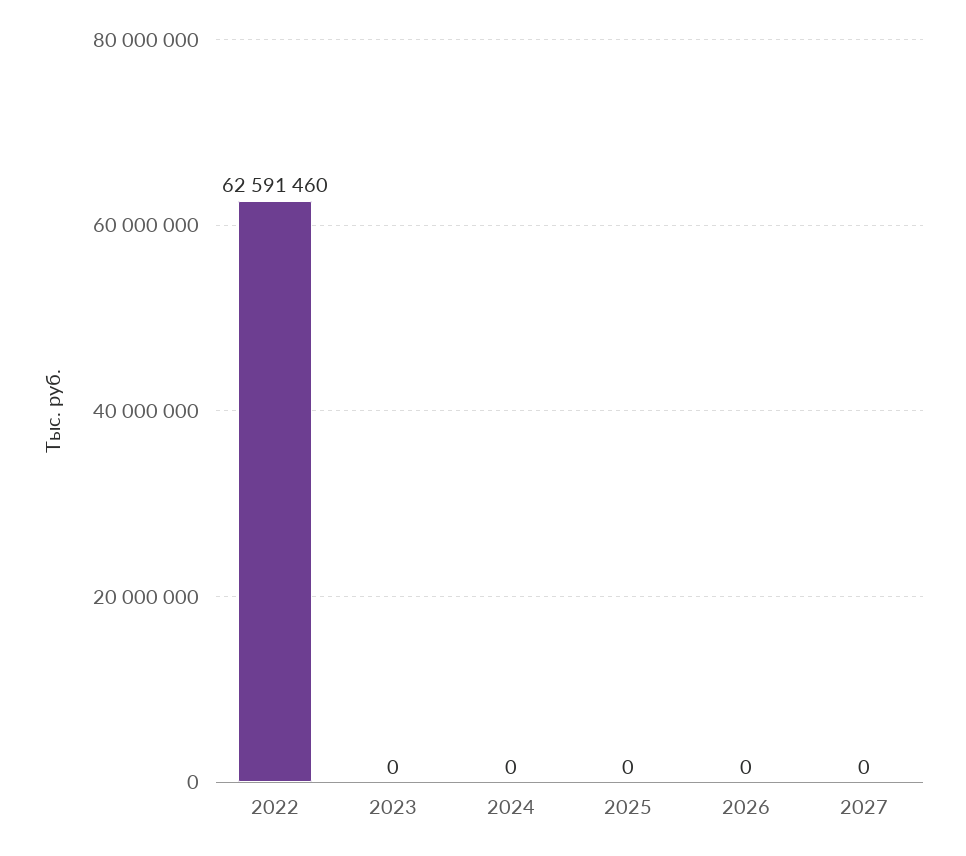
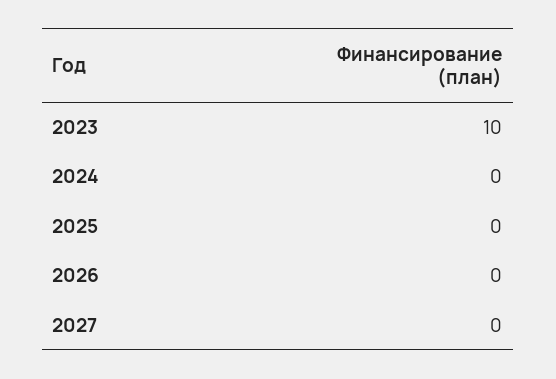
  {
-   "2022": 62591460,
-   "2023": 0,
+   "2023": 10,
    "2024": 0,
    "2025": 0,
    "2026": 0,
    "2027": 0
  }

